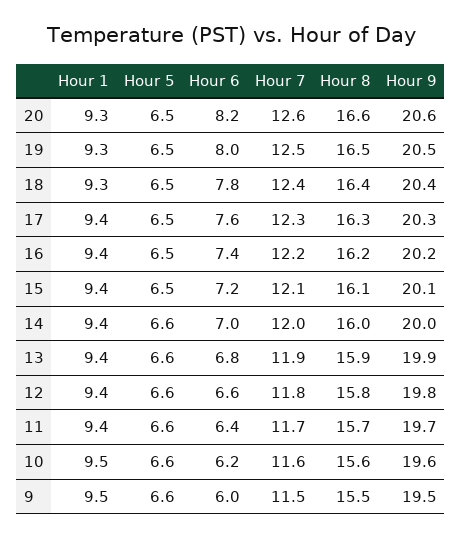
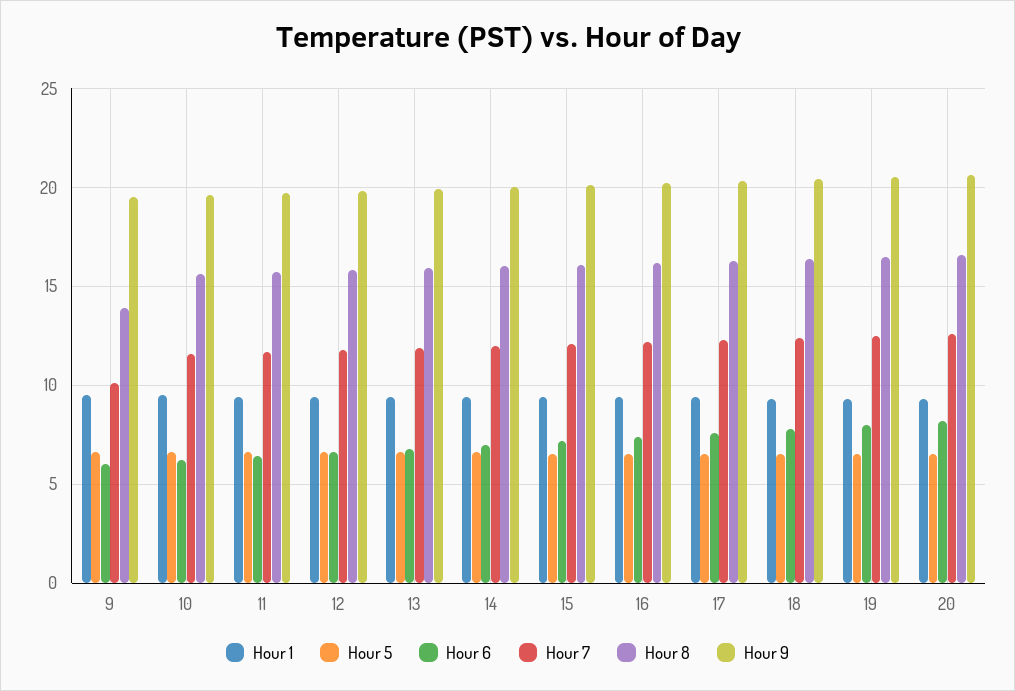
  {
    "Hour 1": {
      "20": 9.3,
      "19": 9.3,
      "18": 9.3,
      "17": 9.4,
      "16": 9.4,
      "15": 9.4,
      "14": 9.4,
      "13": 9.4,
      "12": 9.4,
      "11": 9.4,
      "10": 9.5,
      "9": 9.5
    },
    "Hour 5": {
      "20": 6.5,
      "19": 6.5,
      "18": 6.5,
      "17": 6.5,
      "16": 6.5,
      "15": 6.5,
      "14": 6.6,
      "13": 6.6,
      "12": 6.6,
      "11": 6.6,
      "10": 6.6,
      "9": 6.6
    },
    "Hour 6": {
      "20": 8.2,
      "19": 8,
      "18": 7.8,
      "17": 7.6,
      "16": 7.4,
      "15": 7.2,
      "14": 7,
      "13": 6.8,
      "12": 6.6,
      "11": 6.4,
      "10": 6.2,
      "9": 6
    },
    "Hour 7": {
      "20": 12.6,
      "19": 12.5,
      "18": 12.4,
      "17": 12.3,
      "16": 12.2,
      "15": 12.1,
      "14": 12,
      "13": 11.9,
      "12": 11.8,
      "11": 11.7,
      "10": 11.6,
-     "9": 11.5
+     "9": 10
    },
    "Hour 8": {
      "20": 16.6,
      "19": 16.5,
      "18": 16.4,
      "17": 16.3,
      "16": 16.2,
      "15": 16.1,
      "14": 16,
      "13": 15.9,
      "12": 15.8,
      "11": 15.7,
      "10": 15.6,
-     "9": 15.5
+     "9": 14
    },
    "Hour 9": {
      "20": 20.6,
      "19": 20.5,
      "18": 20.4,
      "17": 20.3,
      "16": 20.2,
      "15": 20.1,
      "14": 20,
      "13": 19.9,
      "12": 19.8,
      "11": 19.7,
      "10": 19.6,
      "9": 19.5
    }
  }

